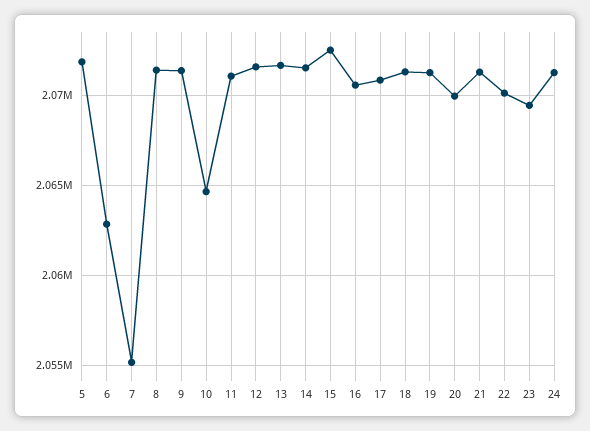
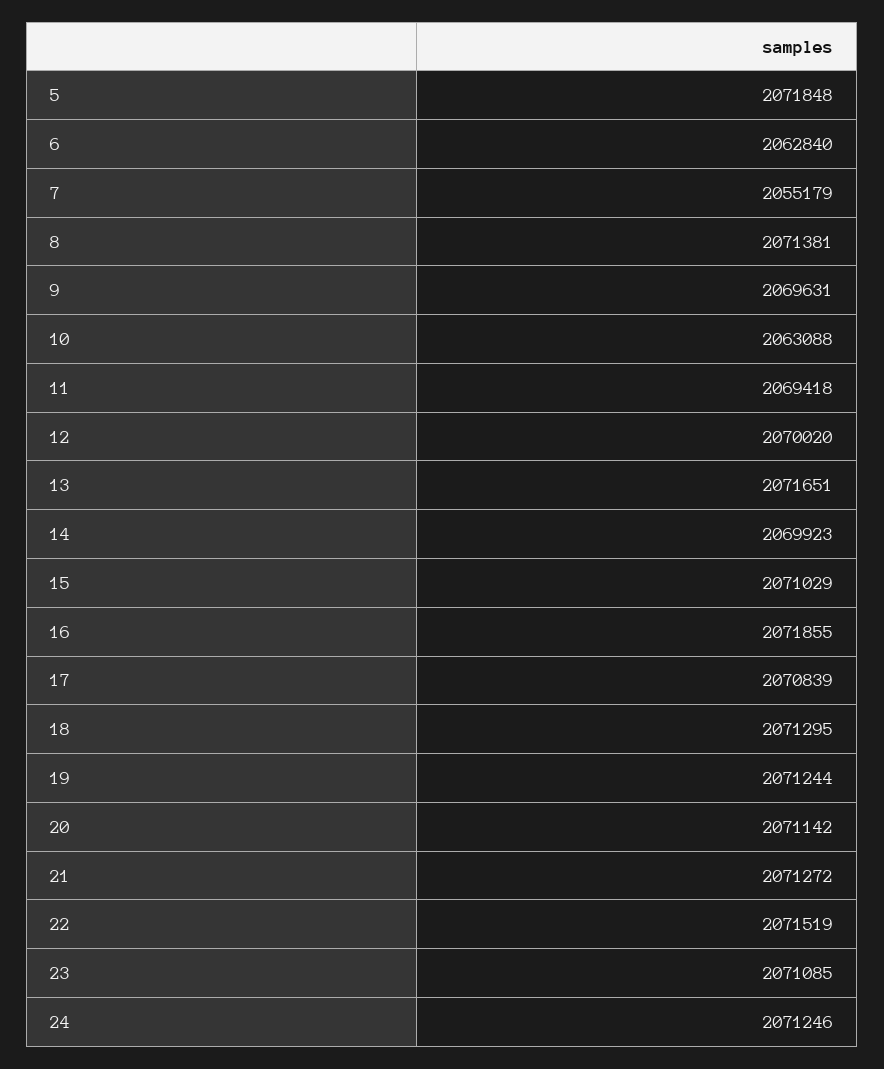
  {
    "5": 2071848,
    "6": 2062840,
    "7": 2055179,
    "8": 2071381,
-   "9": 2071500,
+   "9": 2069631,
-   "10": 2064500,
+   "10": 2063088,
-   "11": 2071000,
+   "11": 2069418,
-   "12": 2071500,
+   "12": 2070020,
    "13": 2071651,
-   "14": 2071500,
+   "14": 2069923,
-   "15": 2072500,
+   "15": 2071029,
-   "16": 2070500,
+   "16": 2071855,
    "17": 2070839,
    "18": 2071295,
    "19": 2071244,
-   "20": 2070000,
+   "20": 2071142,
    "21": 2071272,
-   "22": 2070000,
+   "22": 2071519,
-   "23": 2069500,
+   "23": 2071085,
    "24": 2071246
  }

